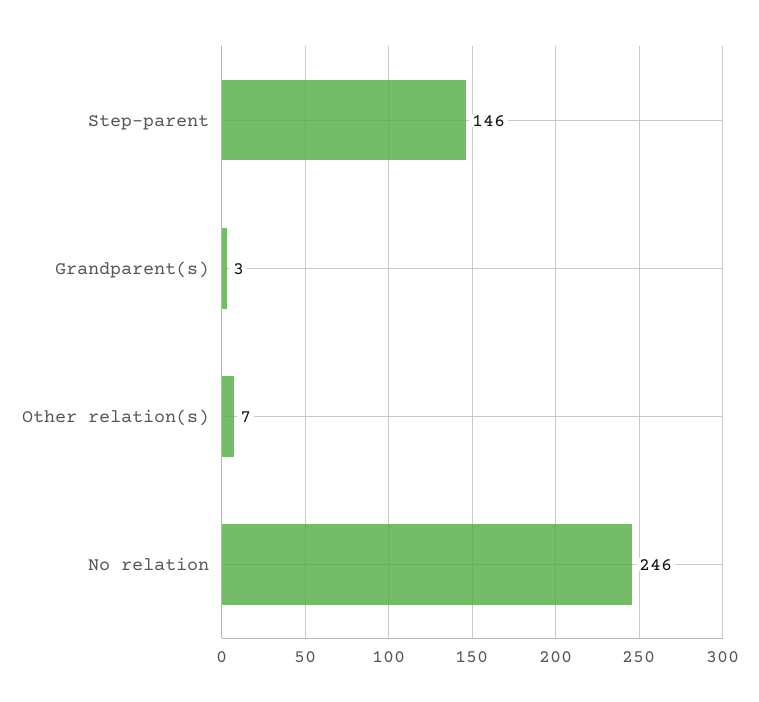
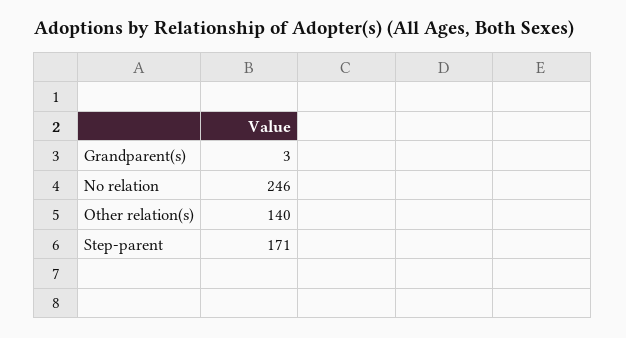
  {
-   "Step-parent": 146,
+   "Step-parent": 171,
    "Grandparent(s)": 3,
-   "Other relation(s)": 7,
+   "Other relation(s)": 140,
    "No relation": 246
  }

